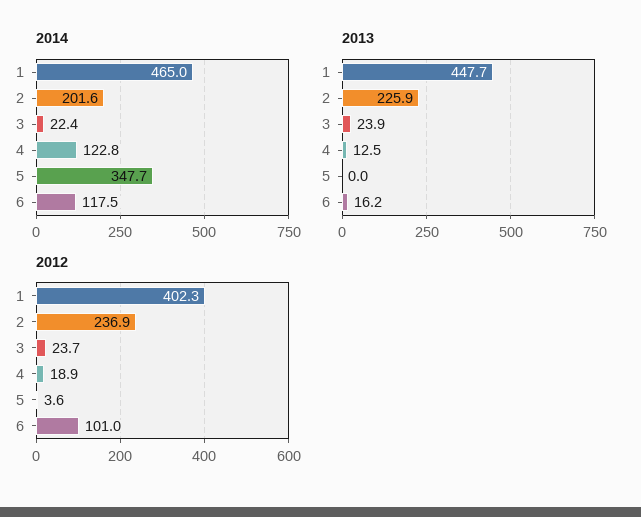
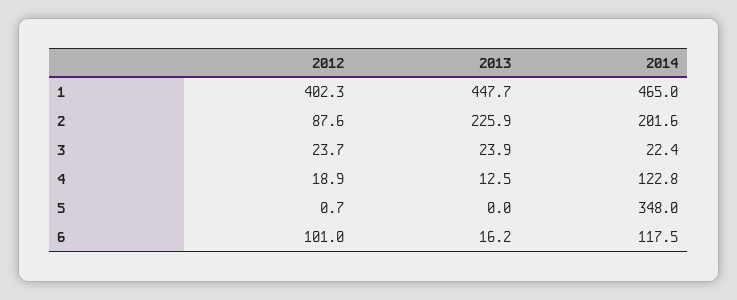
  {
    "2014": {
      "1": 465,
      "2": 201.6,
      "3": 22.4,
      "4": 122.8,
-     "5": 347.7,
+     "5": 348,
      "6": 117.5
    },
    "2013": {
      "1": 447.7,
      "2": 225.9,
      "3": 23.9,
      "4": 12.5,
      "5": 0,
      "6": 16.2
    },
    "2012": {
      "1": 402.3,
-     "2": 236.9,
+     "2": 87.6,
      "3": 23.7,
      "4": 18.9,
-     "5": 3.6,
+     "5": 0.7,
      "6": 101
    }
  }

